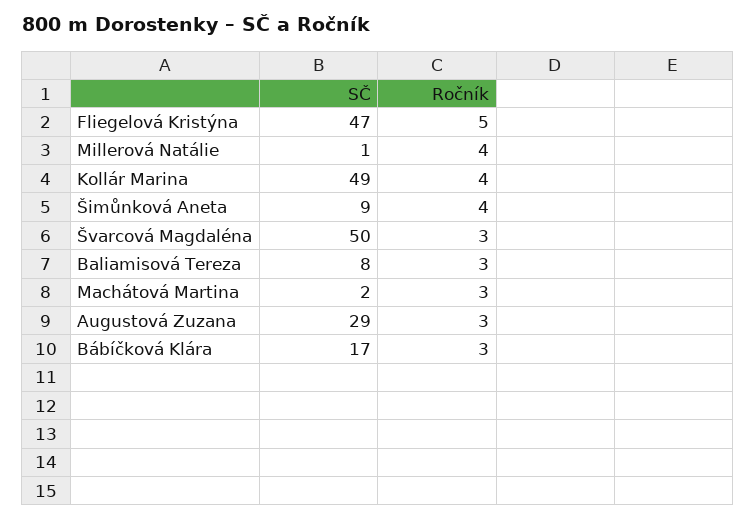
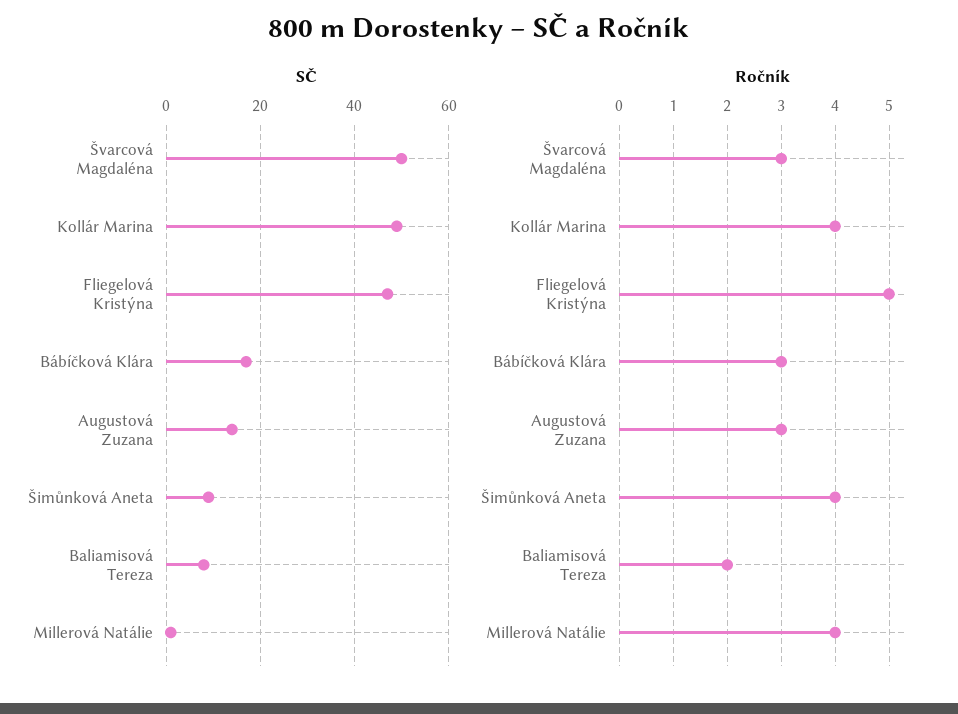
  {
    "SČ": {
      "Fliegelová Kristýna": 47,
      "Millerová Natálie": 1,
      "Kollár Marina": 49,
      "Šimůnková Aneta": 9,
      "Švarcová Magdaléna": 50,
      "Baliamisová Tereza": 8,
-     "Machátová Martina": 2,
-     "Augustová Zuzana": 29,
+     "Augustová Zuzana": 15,
      "Bábíčková Klára": 17
    },
    "Ročník": {
      "Fliegelová Kristýna": 5,
      "Millerová Natálie": 4,
      "Kollár Marina": 4,
      "Šimůnková Aneta": 4,
      "Švarcová Magdaléna": 3,
-     "Baliamisová Tereza": 3,
+     "Baliamisová Tereza": 2,
-     "Machátová Martina": 3,
      "Augustová Zuzana": 3,
      "Bábíčková Klára": 3
    }
  }

